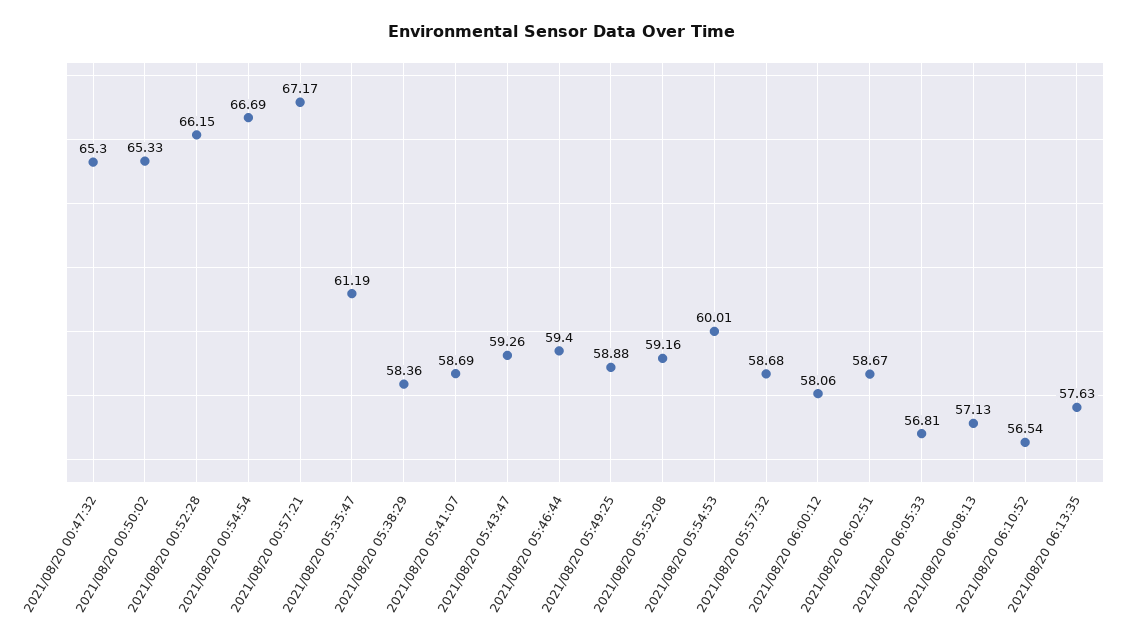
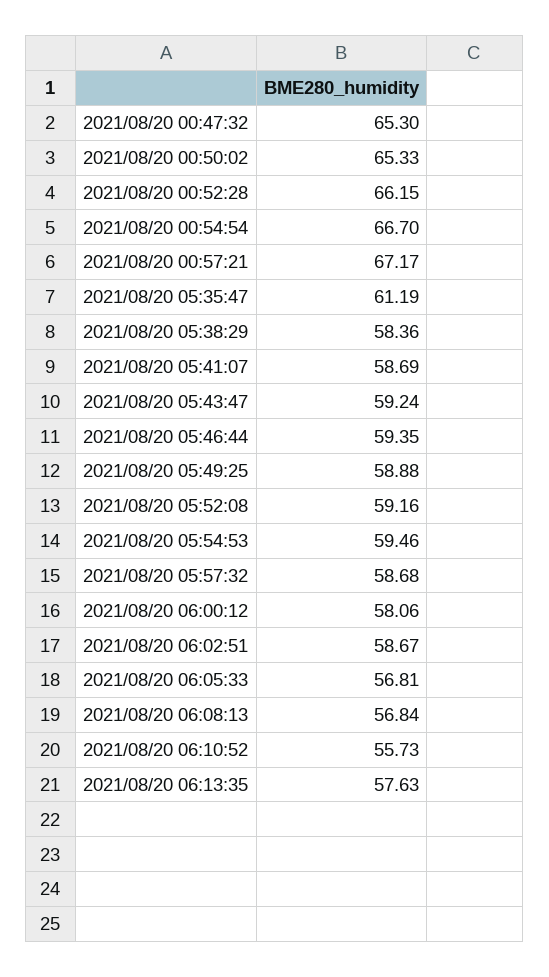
  {
    "2021/08/20 00:47:32": 65.3,
    "2021/08/20 00:50:02": 65.33,
    "2021/08/20 00:52:28": 66.15,
-   "2021/08/20 00:54:54": 66.69,
+   "2021/08/20 00:54:54": 66.7,
    "2021/08/20 00:57:21": 67.17,
    "2021/08/20 05:35:47": 61.19,
    "2021/08/20 05:38:29": 58.36,
    "2021/08/20 05:41:07": 58.69,
-   "2021/08/20 05:43:47": 59.26,
+   "2021/08/20 05:43:47": 59.24,
-   "2021/08/20 05:46:44": 59.4,
+   "2021/08/20 05:46:44": 59.35,
    "2021/08/20 05:49:25": 58.88,
    "2021/08/20 05:52:08": 59.16,
-   "2021/08/20 05:54:53": 60.01,
+   "2021/08/20 05:54:53": 59.46,
    "2021/08/20 05:57:32": 58.68,
    "2021/08/20 06:00:12": 58.06,
    "2021/08/20 06:02:51": 58.67,
    "2021/08/20 06:05:33": 56.81,
-   "2021/08/20 06:08:13": 57.13,
+   "2021/08/20 06:08:13": 56.84,
-   "2021/08/20 06:10:52": 56.54,
+   "2021/08/20 06:10:52": 55.73,
    "2021/08/20 06:13:35": 57.63
  }

